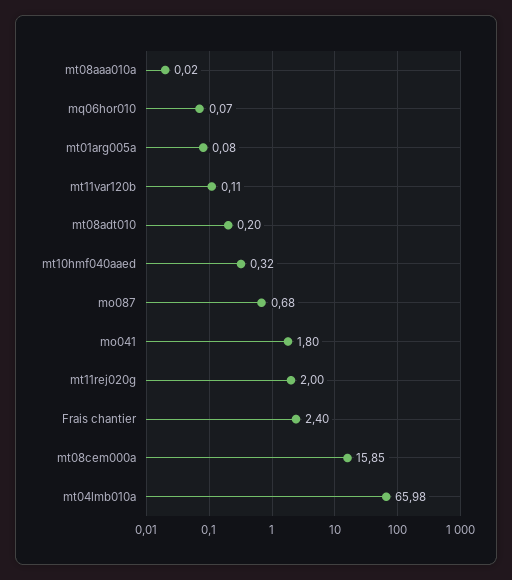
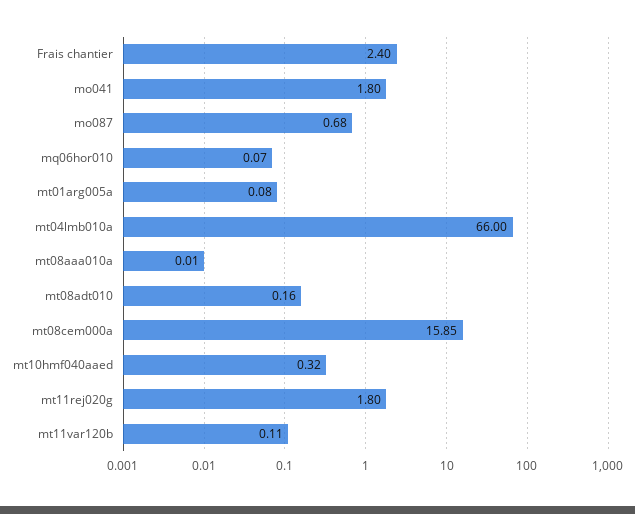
  {
-   "mt08aaa010a": 0.02,
+   "mt08aaa010a": 0.01,
    "mq06hor010": 0.07,
    "mt01arg005a": 0.08,
    "mt11var120b": 0.11,
-   "mt08adt010": 0.2,
+   "mt08adt010": 0.16,
    "mt10hmf040aaed": 0.32,
    "mo087": 0.68,
    "mo041": 1.8,
-   "mt11rej020g": 2,
+   "mt11rej020g": 1.8,
    "Frais chantier": 2.4,
    "mt08cem000a": 15.85,
-   "mt04lmb010a": 65.98
+   "mt04lmb010a": 66
  }

